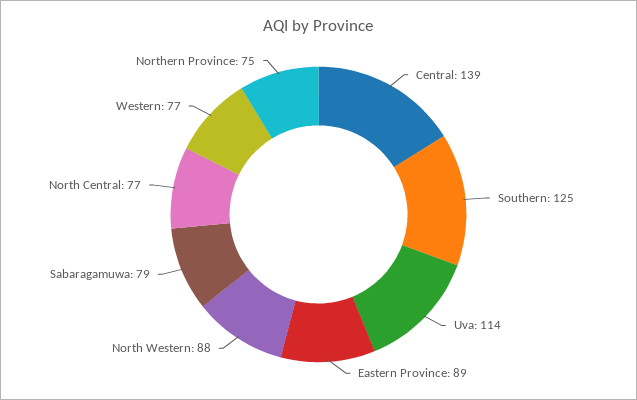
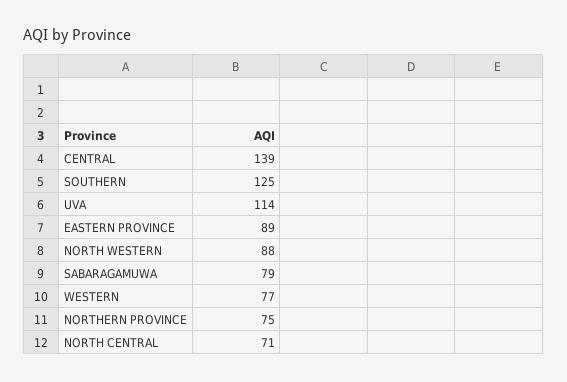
  {
    "Central": 139,
    "Southern": 125,
    "Uva": 114,
    "Eastern Province": 89,
    "North Western": 88,
    "Sabaragamuwa": 79,
-   "North Central": 77,
+   "North Central": 71,
    "Western": 77,
    "Northern Province": 75
  }

